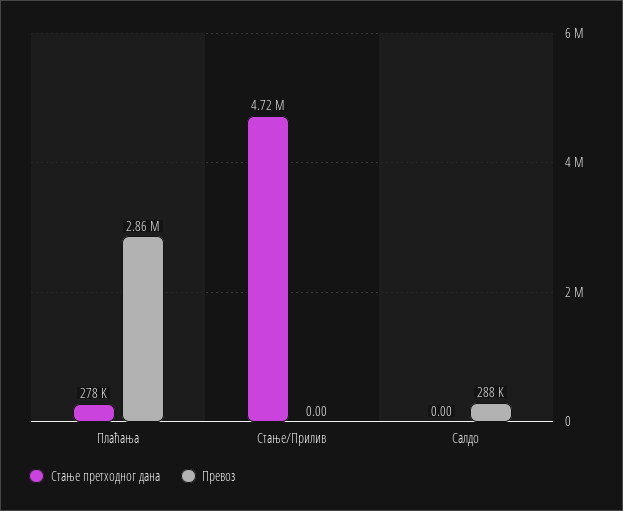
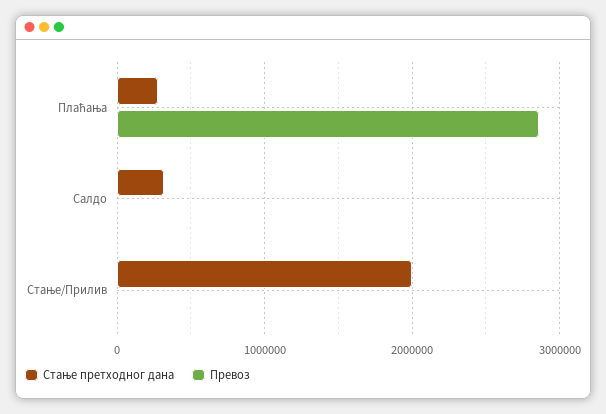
  {
    "Стање претходног дана": {
      "Плаћања": 278000,
-     "Стање/Прилив": 4720000,
+     "Стање/Прилив": 2000000,
-     "Салдо": 0
+     "Салдо": 300000
    },
    "Превоз": {
      "Плаћања": 2860000,
      "Стање/Прилив": 0,
-     "Салдо": 288000
+     "Салдо": 0
    }
  }

